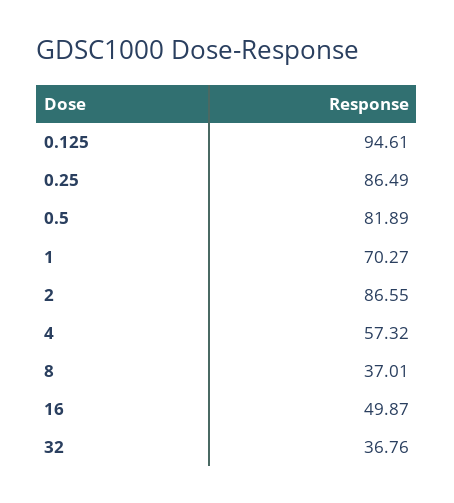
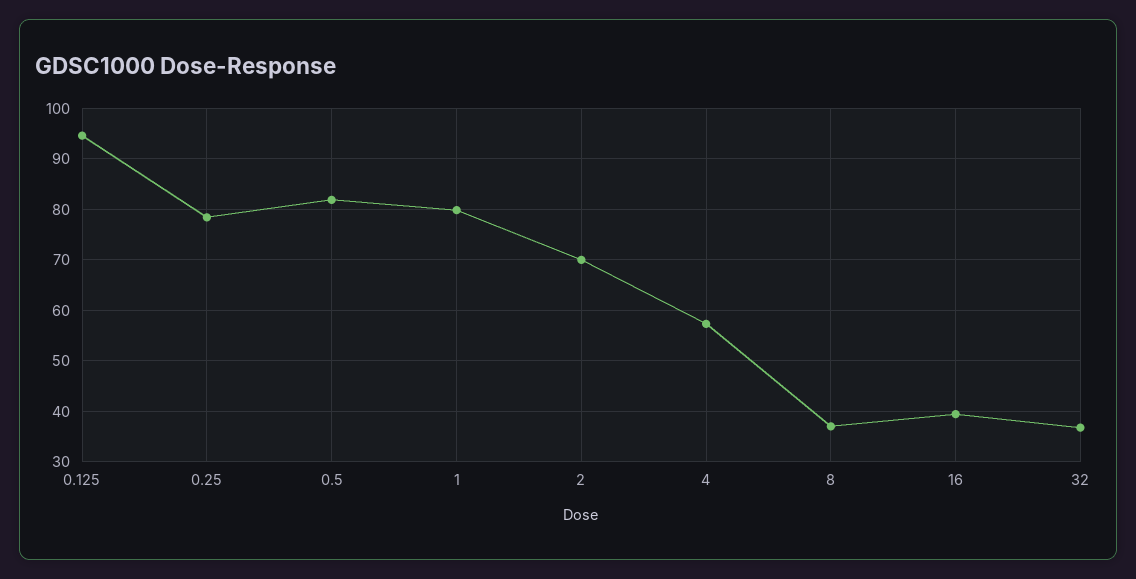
  {
    "0.125": 94.61,
-   "0.25": 86.49,
+   "0.25": 78,
    "0.5": 81.89,
-   "1": 70.27,
+   "1": 80,
-   "2": 86.55,
+   "2": 70,
    "4": 57.32,
    "8": 37.01,
-   "16": 49.87,
+   "16": 40,
    "32": 36.76
  }

